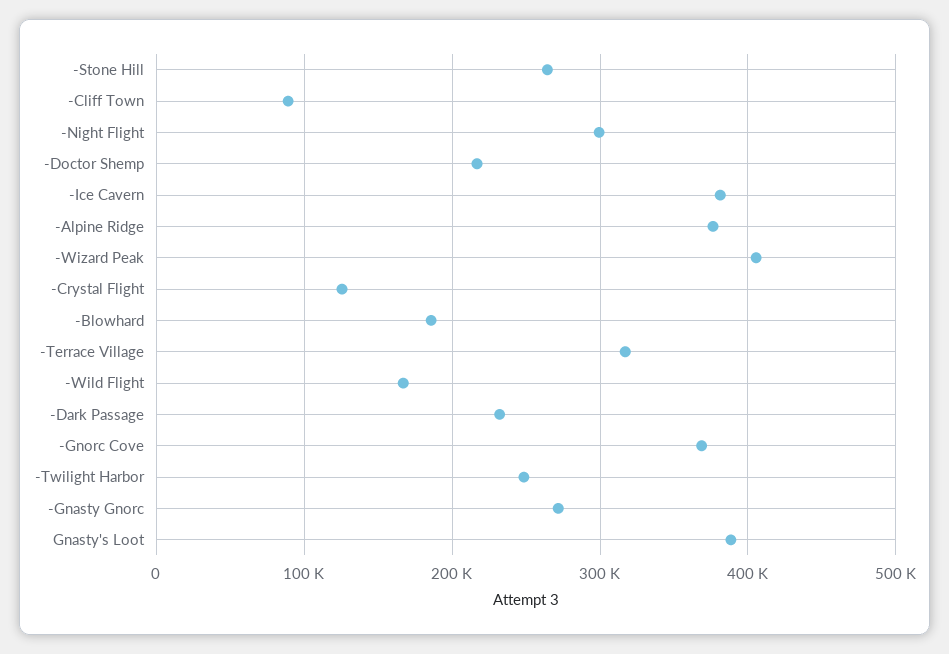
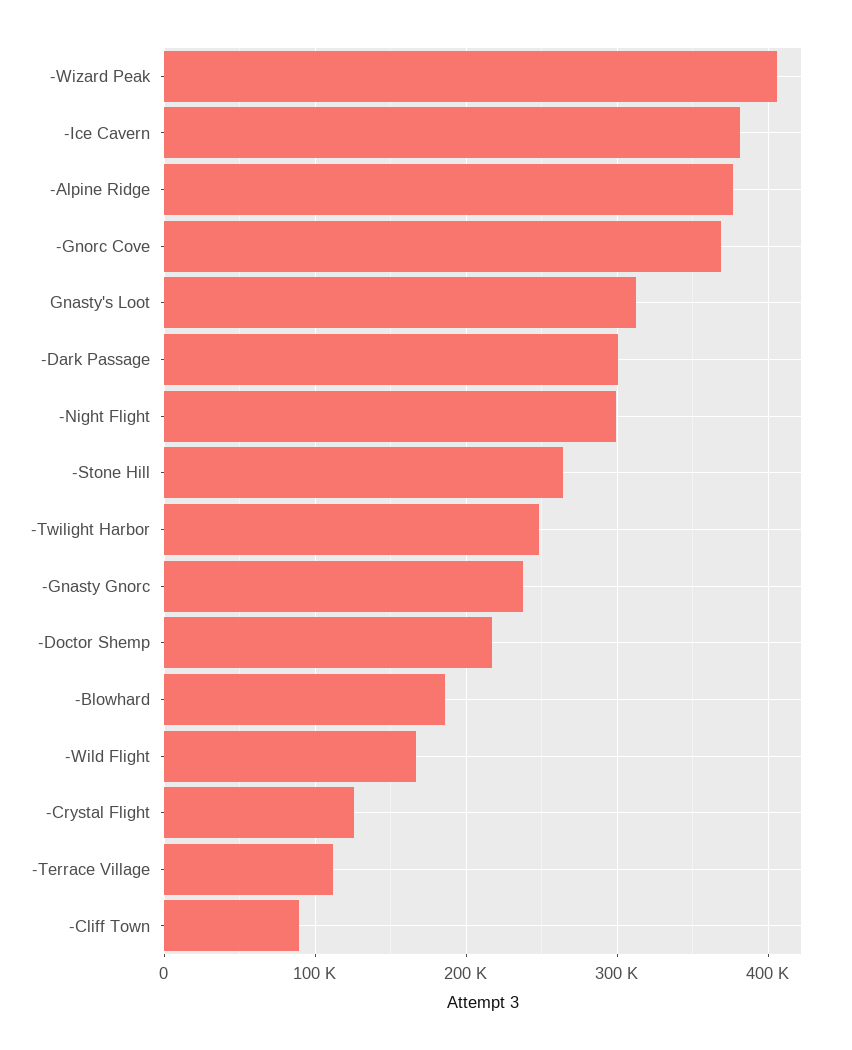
  {
    "-Stone Hill": 260000,
    "-Cliff Town": 90000,
    "-Night Flight": 300000,
    "-Doctor Shemp": 220000,
    "-Ice Cavern": 380000,
    "-Alpine Ridge": 380000,
    "-Wizard Peak": 410000,
    "-Crystal Flight": 130000,
    "-Blowhard": 190000,
-   "-Terrace Village": 320000,
+   "-Terrace Village": 110000,
    "-Wild Flight": 170000,
-   "-Dark Passage": 230000,
+   "-Dark Passage": 300000,
    "-Gnorc Cove": 370000,
    "-Twilight Harbor": 250000,
-   "-Gnasty Gnorc": 270000,
+   "-Gnasty Gnorc": 240000,
-   "Gnasty's Loot": 390000
+   "Gnasty's Loot": 310000
  }

